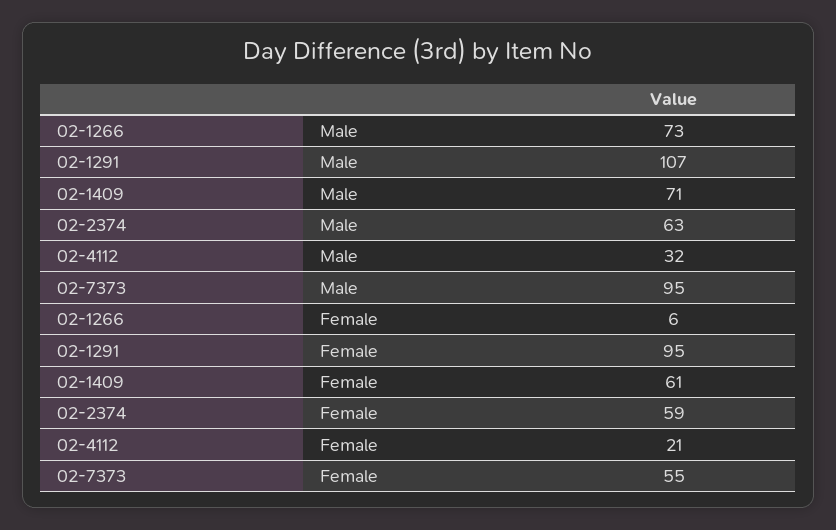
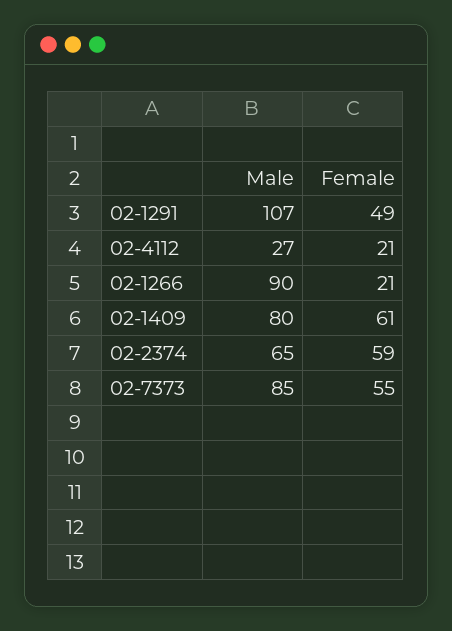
  {
    "02-1266": {
-     "Male": 73,
+     "Male": 90,
-     "Female": 6
+     "Female": 21
    },
    "02-1291": {
      "Male": 107,
-     "Female": 95
+     "Female": 49
    },
    "02-1409": {
-     "Male": 71,
+     "Male": 80,
      "Female": 61
    },
    "02-2374": {
-     "Male": 63,
+     "Male": 65,
      "Female": 59
    },
    "02-4112": {
-     "Male": 32,
+     "Male": 27,
      "Female": 21
    },
    "02-7373": {
-     "Male": 95,
+     "Male": 85,
      "Female": 55
    }
  }

